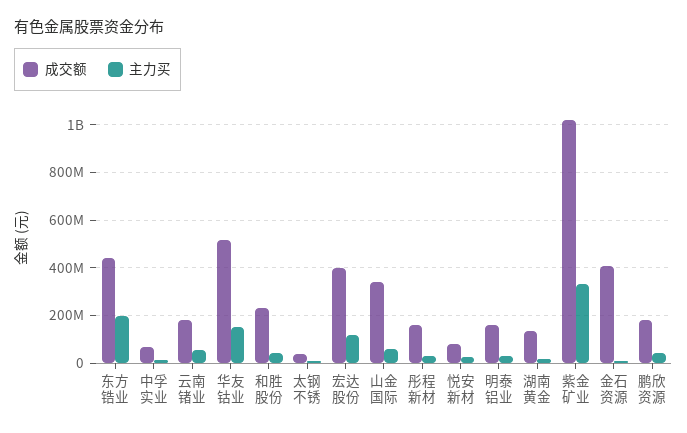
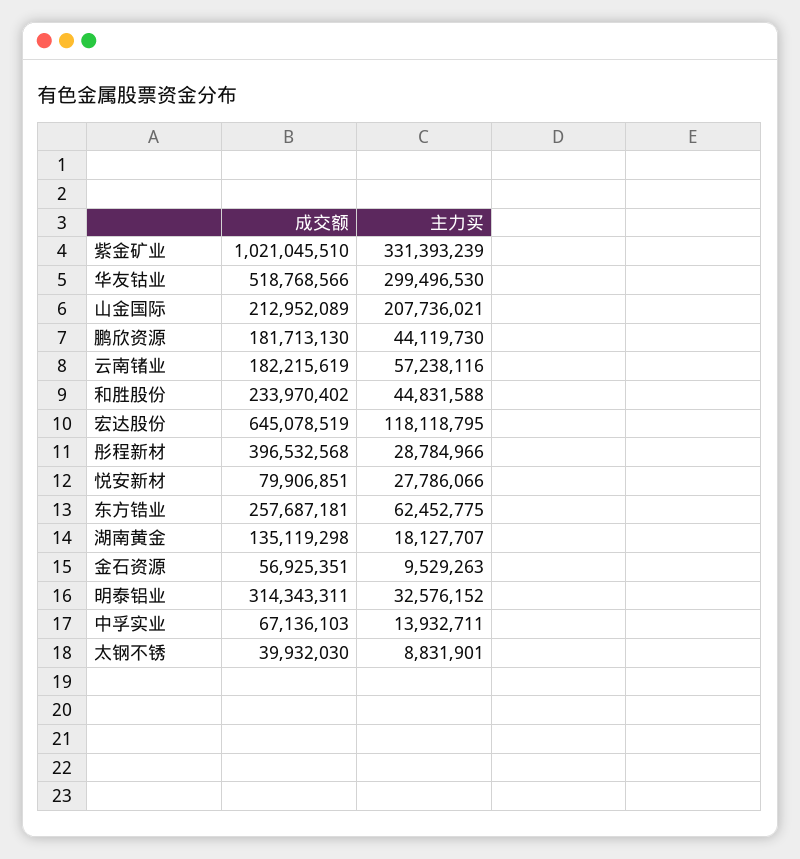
  {
    "成交额": {
-     "东方锆业": 450000000,
+     "东方锆业": 257687181,
      "中孚实业": 67136103,
      "云南锗业": 182215619,
      "华友钴业": 518768566,
      "和胜股份": 233970402,
      "太钢不锈": 39932030,
-     "宏达股份": 400000000,
+     "宏达股份": 645078519,
-     "山金国际": 350000000,
+     "山金国际": 212952089,
-     "彤程新材": 150000000,
+     "彤程新材": 396532568,
      "悦安新材": 79906851,
-     "明泰铝业": 150000000,
+     "明泰铝业": 314343311,
      "湖南黄金": 135119298,
      "紫金矿业": 1021045510,
-     "金石资源": 400000000,
+     "金石资源": 56925351,
      "鹏欣资源": 181713130
    },
    "主力买": {
-     "东方锆业": 200000000,
+     "东方锆业": 62452775,
      "中孚实业": 13932711,
      "云南锗业": 57238116,
-     "华友钴业": 150000000,
+     "华友钴业": 299496530,
      "和胜股份": 44831588,
      "太钢不锈": 8831901,
      "宏达股份": 118118795,
-     "山金国际": 50000000,
+     "山金国际": 207736021,
      "彤程新材": 28784966,
      "悦安新材": 27786066,
      "明泰铝业": 32576152,
      "湖南黄金": 18127707,
      "紫金矿业": 331393239,
      "金石资源": 9529263,
      "鹏欣资源": 44119730
    }
  }

